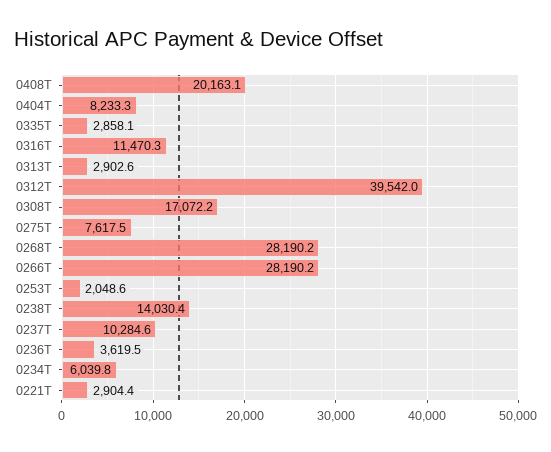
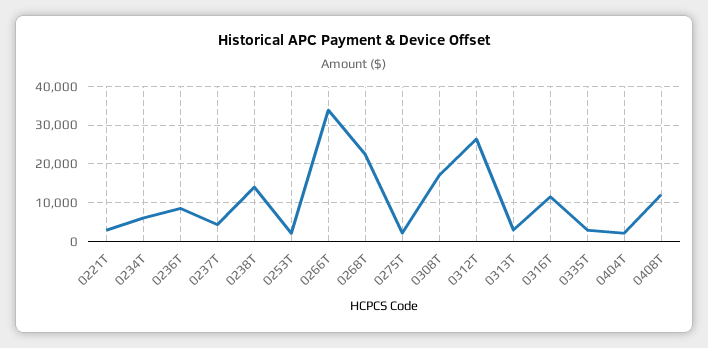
  {
-   "0408T": 20163.1,
+   "0408T": 12000,
-   "0404T": 8233.3,
+   "0404T": 2000,
    "0335T": 2858.1,
    "0316T": 11470.3,
    "0313T": 2902.6,
-   "0312T": 39542,
+   "0312T": 26000,
    "0308T": 17072.2,
-   "0275T": 7617.5,
+   "0275T": 2000,
-   "0268T": 28190.2,
+   "0268T": 22000,
-   "0266T": 28190.2,
+   "0266T": 34000,
    "0253T": 2048.6,
    "0238T": 14030.4,
-   "0237T": 10284.6,
+   "0237T": 4000,
-   "0236T": 3619.5,
+   "0236T": 8000,
    "0234T": 6039.8,
    "0221T": 2904.4
  }

